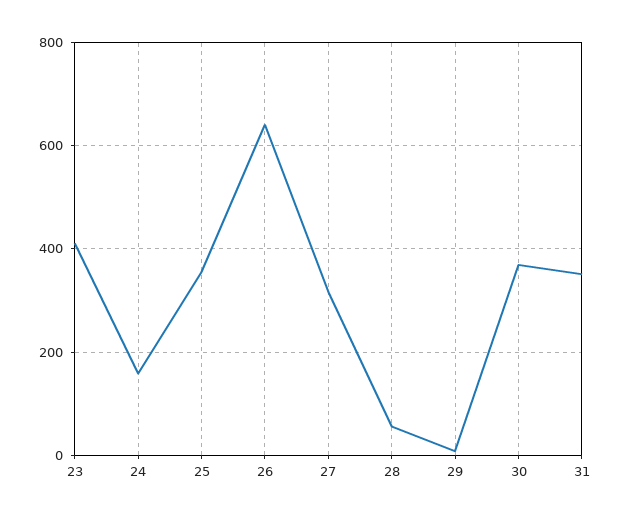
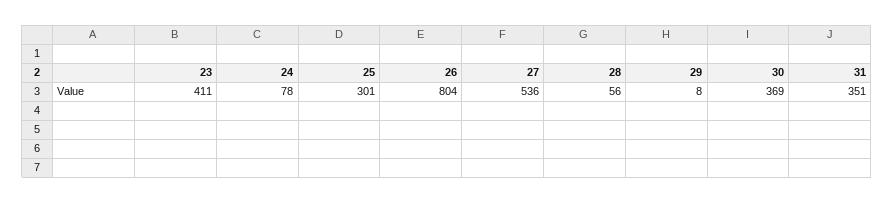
  {
    "23": 411,
-   "24": 160,
+   "24": 78,
-   "25": 360,
+   "25": 301,
-   "26": 640,
+   "26": 804,
-   "27": 320,
+   "27": 536,
    "28": 56,
    "29": 8,
    "30": 369,
    "31": 351
  }

